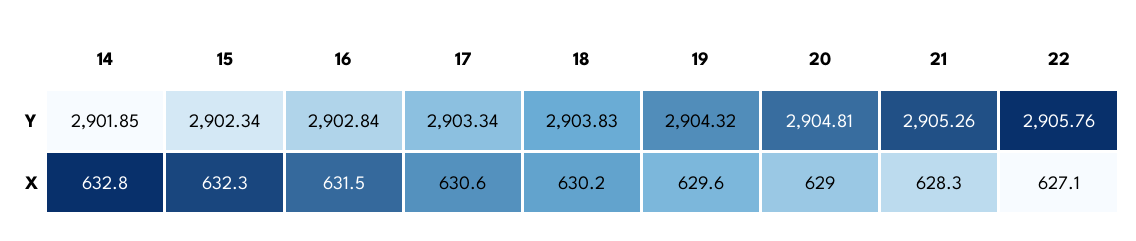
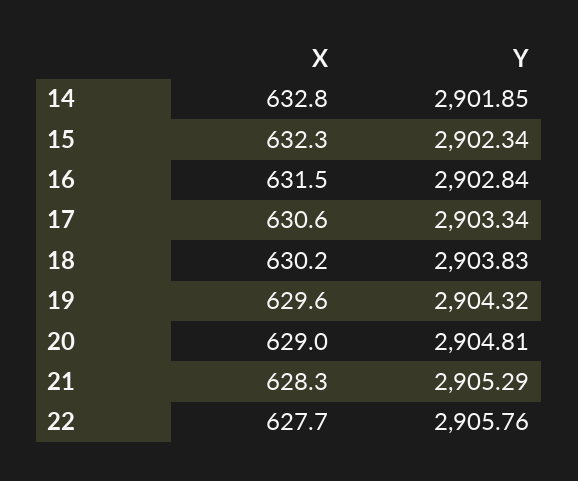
  {
    "14": {
      "Y": 2901.85,
      "X": 632.8
    },
    "15": {
      "Y": 2902.34,
      "X": 632.3
    },
    "16": {
      "Y": 2902.84,
      "X": 631.5
    },
    "17": {
      "Y": 2903.34,
      "X": 630.6
    },
    "18": {
      "Y": 2903.83,
      "X": 630.2
    },
    "19": {
      "Y": 2904.32,
      "X": 629.6
    },
    "20": {
      "Y": 2904.81,
      "X": 629
    },
    "21": {
-     "Y": 2905.26,
+     "Y": 2905.29,
      "X": 628.3
    },
    "22": {
      "Y": 2905.76,
-     "X": 627.1
+     "X": 627.7
    }
  }

